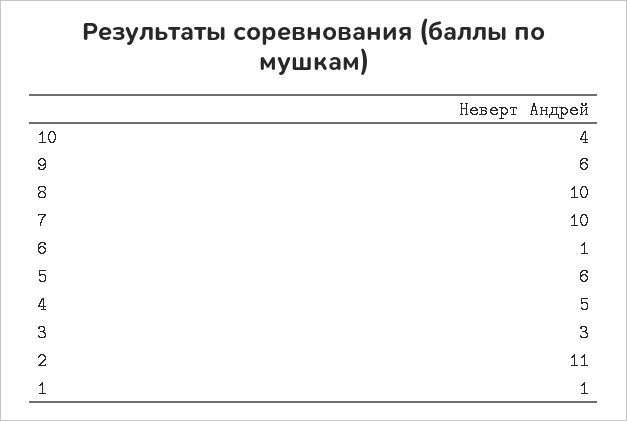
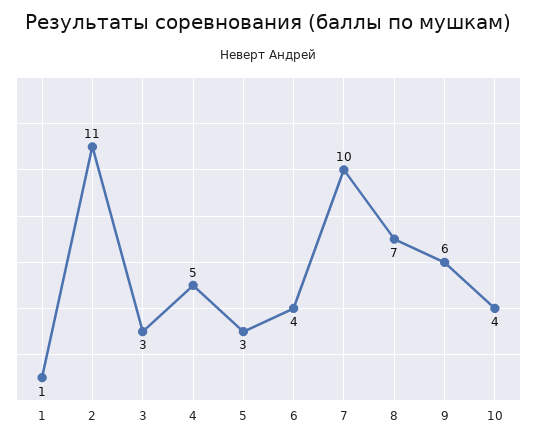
  {
    "10": 4,
    "9": 6,
-   "8": 10,
+   "8": 7,
    "7": 10,
-   "6": 1,
+   "6": 4,
-   "5": 6,
+   "5": 3,
    "4": 5,
    "3": 3,
    "2": 11,
    "1": 1
  }

